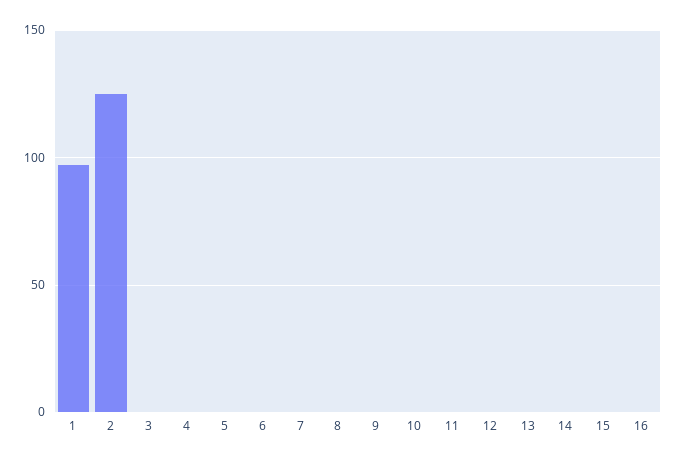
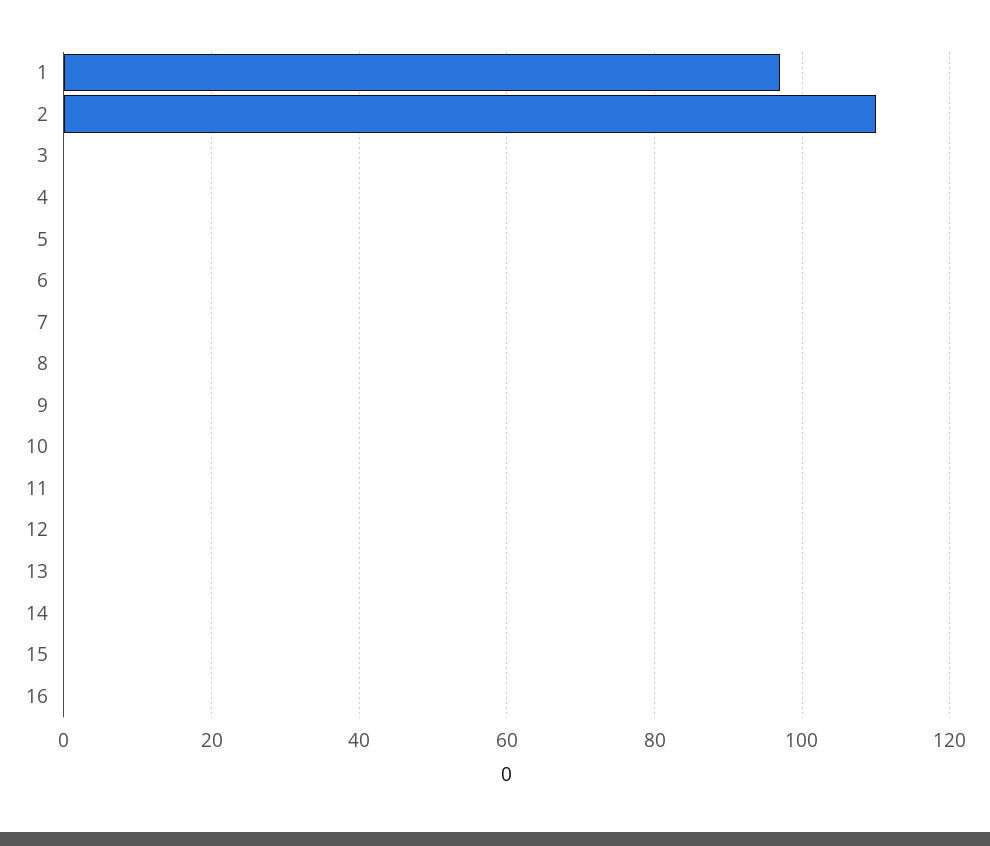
  {
    "1": 95,
-   "2": 125,
+   "2": 110,
    "3": 0,
    "4": 0,
    "5": 0,
    "6": 0,
    "7": 0,
    "8": 0,
    "9": 0,
    "10": 0,
    "11": 0,
    "12": 0,
    "13": 0,
    "14": 0,
    "15": 0,
    "16": 0
  }

